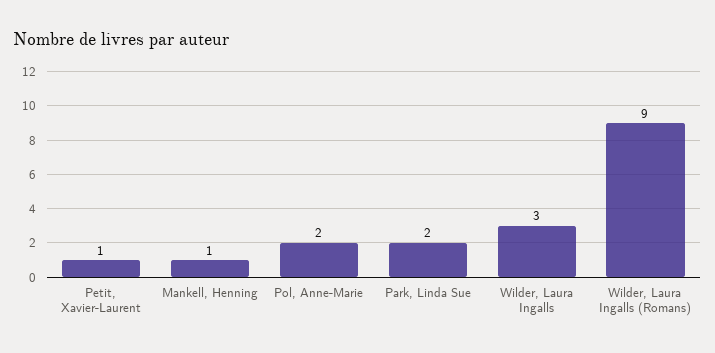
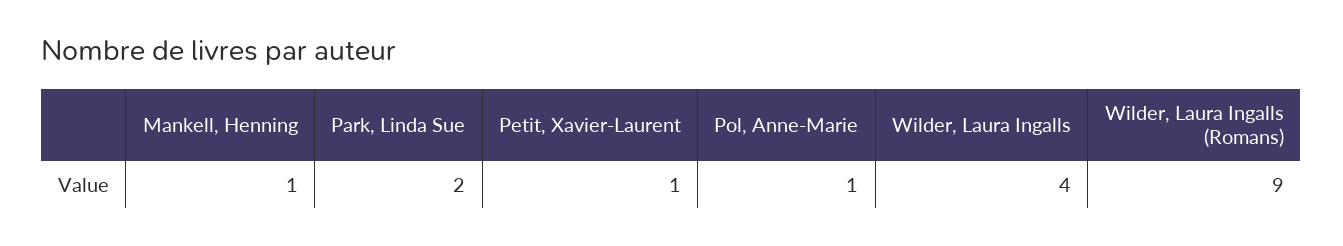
  {
    "Petit, Xavier-Laurent": 1,
    "Mankell, Henning": 1,
-   "Pol, Anne-Marie": 2,
+   "Pol, Anne-Marie": 1,
    "Park, Linda Sue": 2,
-   "Wilder, Laura Ingalls": 3,
+   "Wilder, Laura Ingalls": 4,
    "Wilder, Laura Ingalls (Romans)": 9
  }

